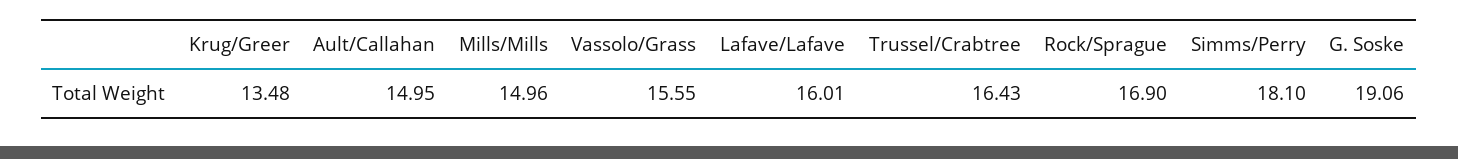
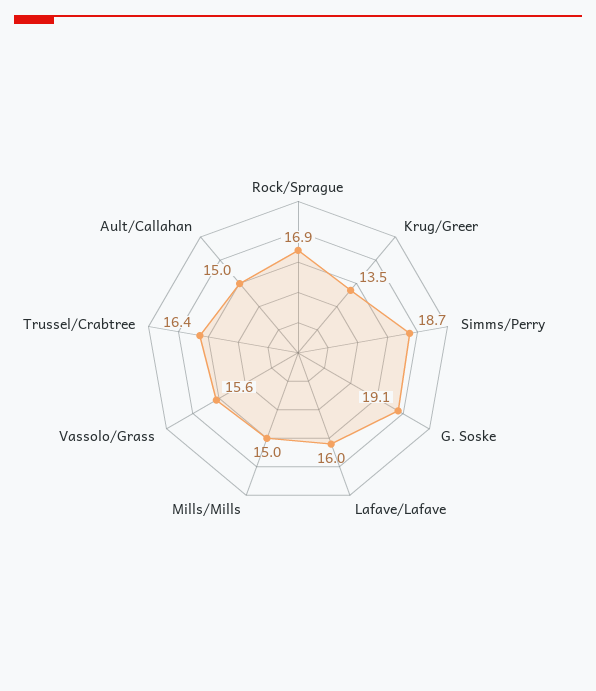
  {
    "Krug/Greer": 13.48,
    "Ault/Callahan": 14.95,
    "Mills/Mills": 14.96,
    "Vassolo/Grass": 15.55,
    "Lafave/Lafave": 16.01,
    "Trussel/Crabtree": 16.43,
    "Rock/Sprague": 16.9,
-   "Simms/Perry": 18.1,
+   "Simms/Perry": 18.7,
    "G. Soske": 19.06
  }

